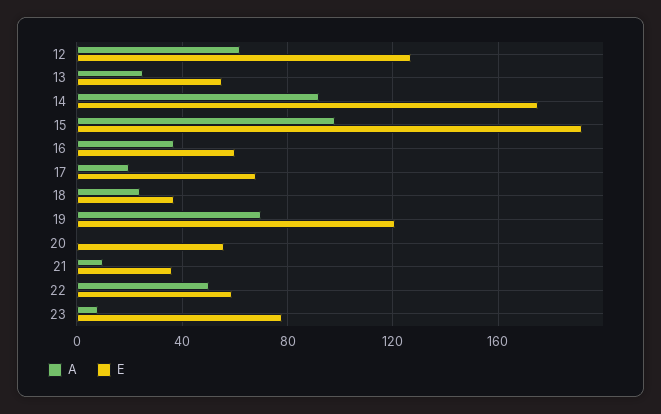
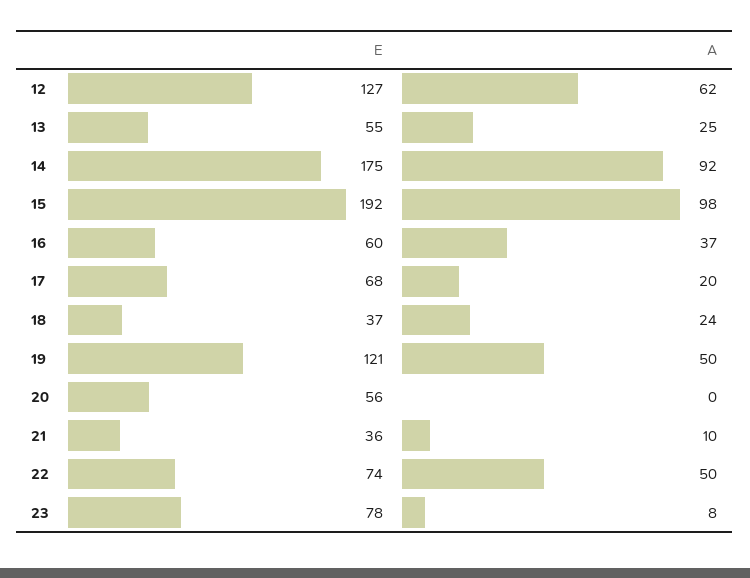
  {
    "A": {
      "12": 62,
      "13": 25,
      "14": 92,
      "15": 98,
      "16": 37,
      "17": 20,
      "18": 24,
-     "19": 70,
+     "19": 50,
      "20": 0,
      "21": 10,
      "22": 50,
      "23": 8
    },
    "E": {
      "12": 127,
      "13": 55,
      "14": 175,
      "15": 192,
      "16": 60,
      "17": 68,
      "18": 37,
      "19": 121,
      "20": 56,
      "21": 36,
-     "22": 60,
+     "22": 74,
      "23": 78
    }
  }

